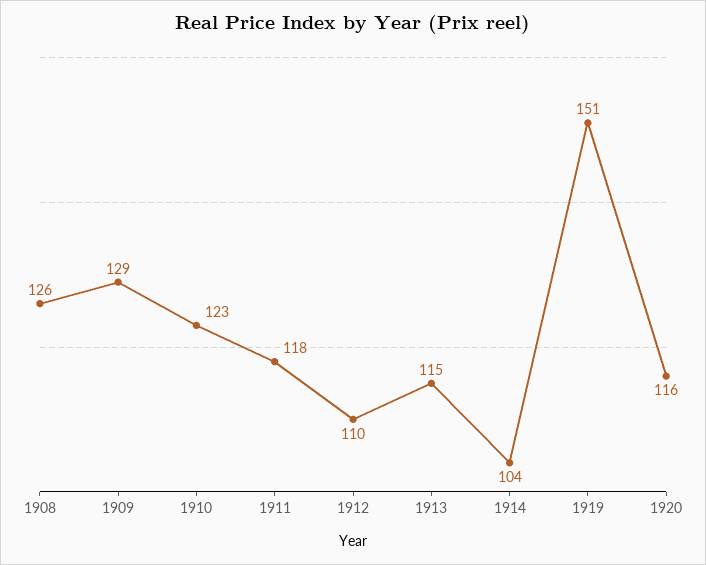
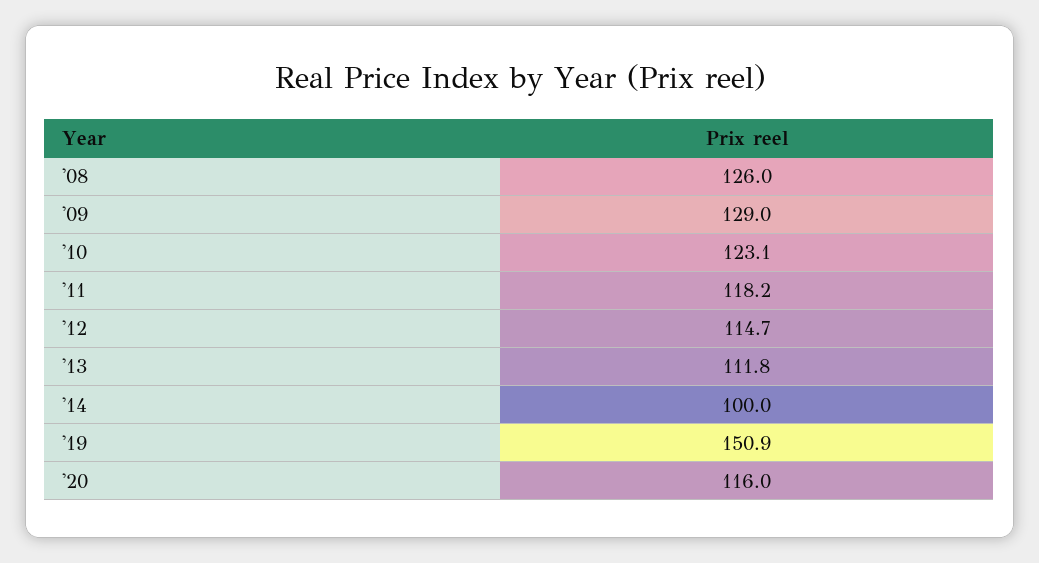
  {
    "1908": 126,
    "1909": 129,
    "1910": 123.1,
    "1911": 118.2,
-   "1912": 110,
+   "1912": 114.7,
-   "1913": 115,
+   "1913": 111.8,
-   "1914": 104,
+   "1914": 100,
    "1919": 150.9,
    "1920": 116
  }

